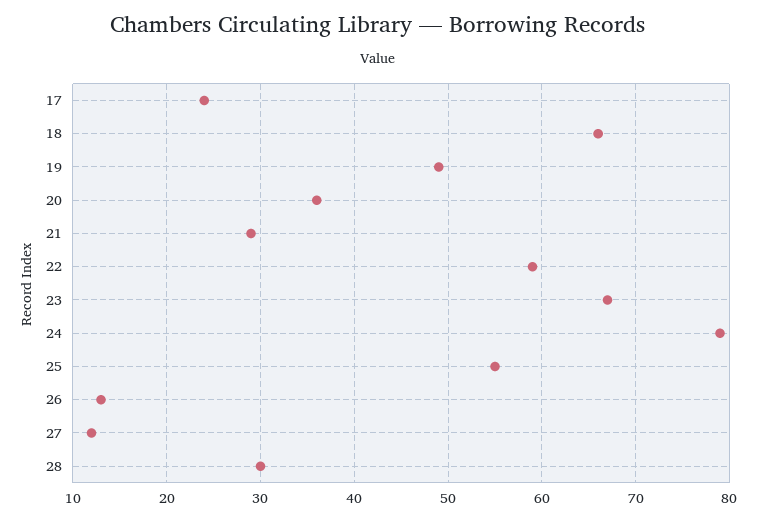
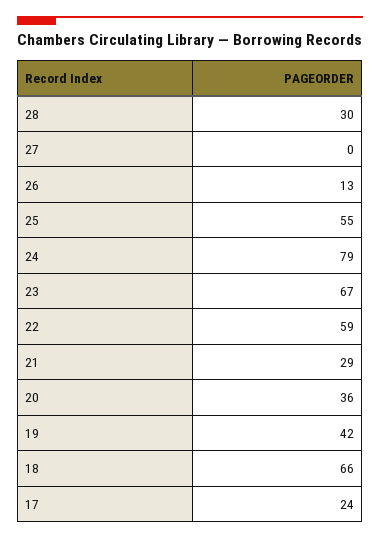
  {
    "17": 24,
    "18": 66,
-   "19": 49,
+   "19": 42,
    "20": 36,
    "21": 29,
    "22": 59,
    "23": 67,
    "24": 79,
    "25": 55,
    "26": 13,
-   "27": 12,
+   "27": 0,
    "28": 30
  }

